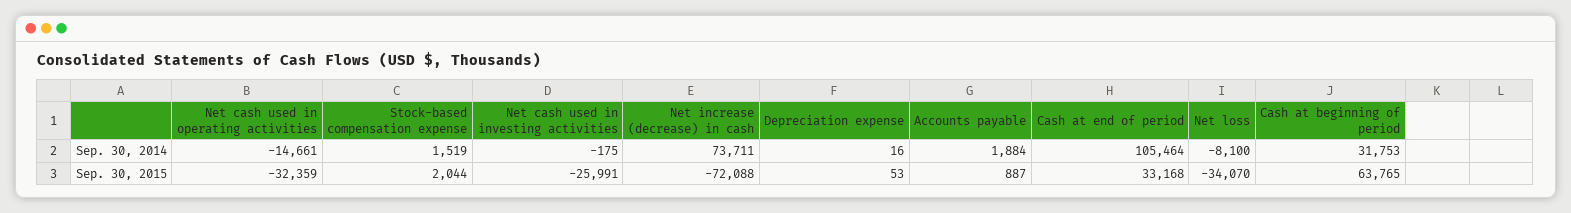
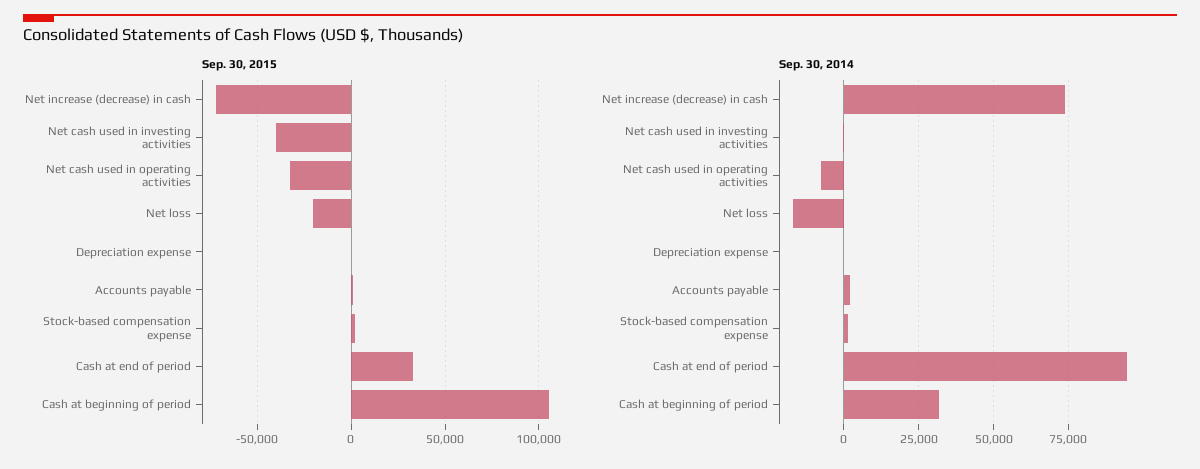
  {
    "Sep. 30, 2014": {
-     "Net cash used in operating activities": -14661,
+     "Net cash used in operating activities": -7500,
      "Stock-based compensation expense": 1519,
      "Net cash used in investing activities": -175,
      "Net increase (decrease) in cash": 73711,
      "Depreciation expense": 16,
      "Accounts payable": 1884,
-     "Cash at end of period": 105464,
+     "Cash at end of period": 95000,
-     "Net loss": -8100,
+     "Net loss": -17500,
      "Cash at beginning of period": 31753
    },
    "Sep. 30, 2015": {
      "Net cash used in operating activities": -32359,
      "Stock-based compensation expense": 2044,
-     "Net cash used in investing activities": -25991,
+     "Net cash used in investing activities": -40000,
      "Net increase (decrease) in cash": -72088,
      "Depreciation expense": 53,
      "Accounts payable": 887,
      "Cash at end of period": 33168,
-     "Net loss": -34070,
+     "Net loss": -20000,
-     "Cash at beginning of period": 63765
+     "Cash at beginning of period": 105000
    }
  }

